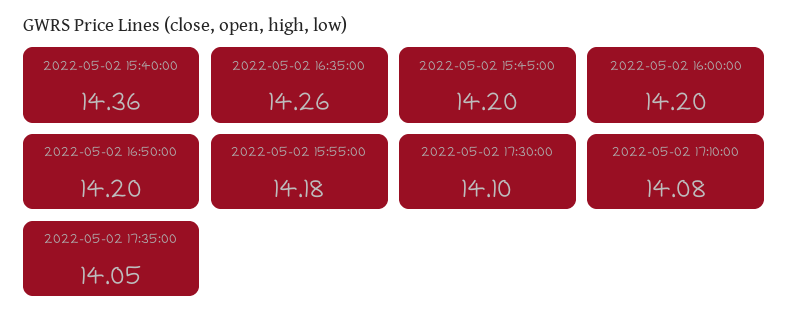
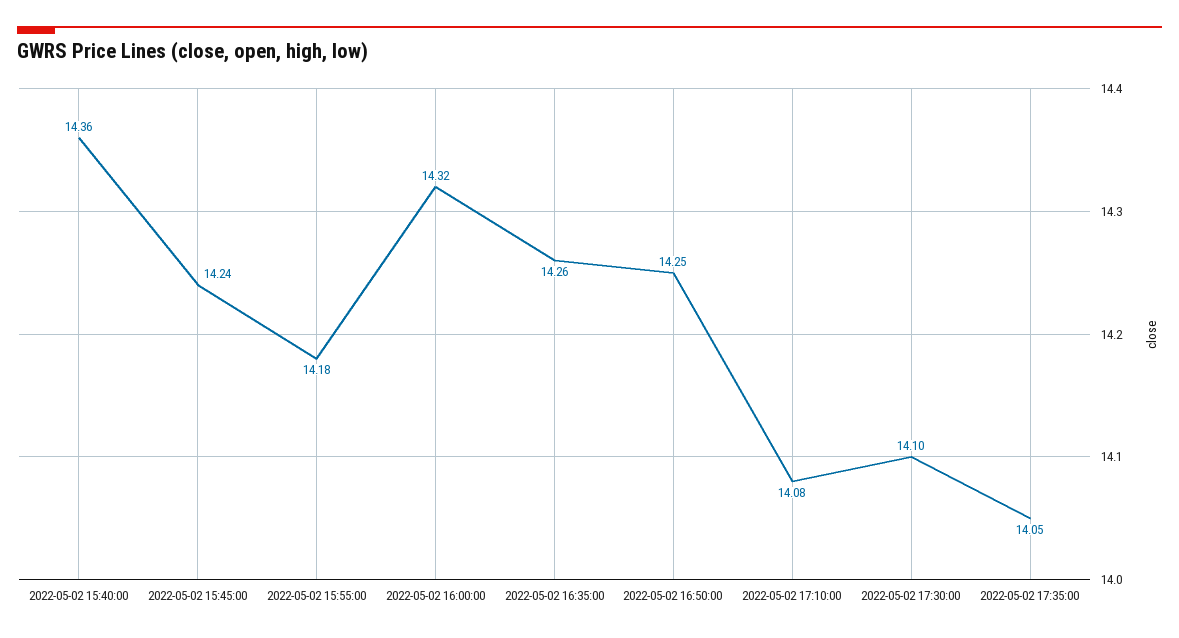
  {
    "2022-05-02 15:40:00": 14.36,
    "2022-05-02 16:35:00": 14.26,
-   "2022-05-02 15:45:00": 14.2,
+   "2022-05-02 15:45:00": 14.24,
-   "2022-05-02 16:00:00": 14.2,
+   "2022-05-02 16:00:00": 14.32,
-   "2022-05-02 16:50:00": 14.2,
+   "2022-05-02 16:50:00": 14.25,
    "2022-05-02 15:55:00": 14.18,
    "2022-05-02 17:30:00": 14.1,
    "2022-05-02 17:10:00": 14.08,
    "2022-05-02 17:35:00": 14.05
  }

